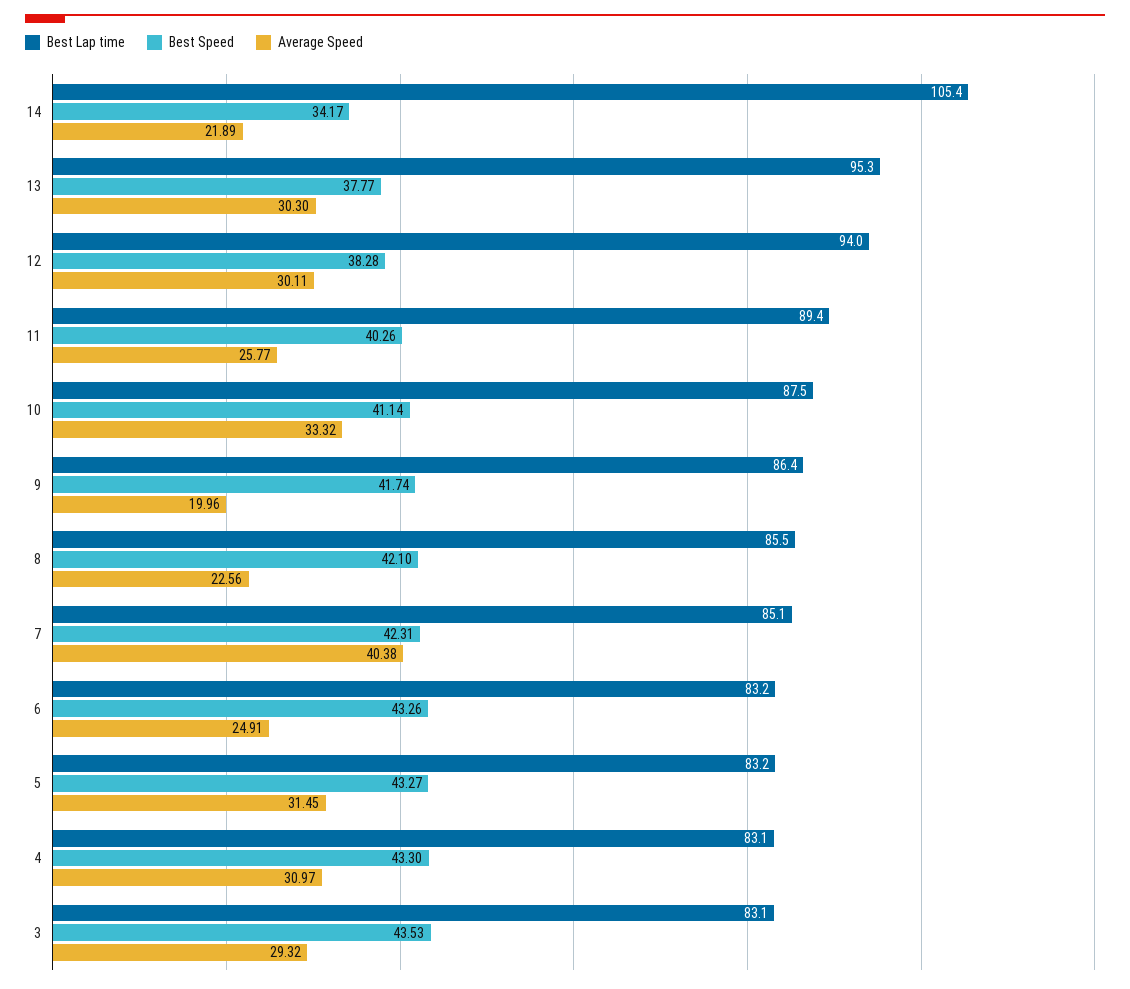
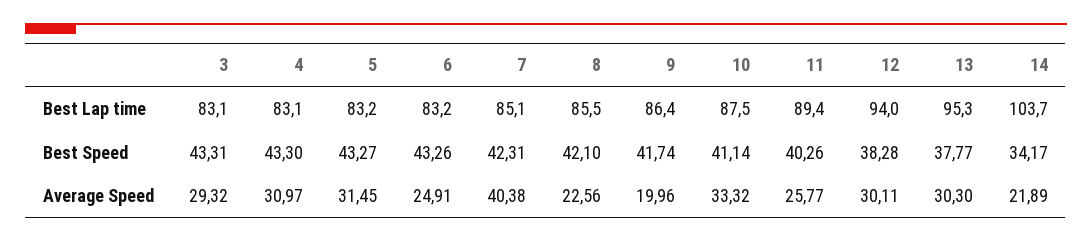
  {
    "Best Lap time": {
-     "14": 105.4,
+     "14": 103.7,
      "13": 95.3,
      "12": 94,
      "11": 89.4,
      "10": 87.5,
      "9": 86.4,
      "8": 85.5,
      "7": 85.1,
      "6": 83.2,
      "5": 83.2,
      "4": 83.1,
      "3": 83.1
    },
    "Best Speed": {
      "14": 34.17,
      "13": 37.77,
      "12": 38.28,
      "11": 40.26,
      "10": 41.14,
      "9": 41.74,
      "8": 42.1,
      "7": 42.31,
      "6": 43.26,
      "5": 43.27,
      "4": 43.3,
-     "3": 43.53
+     "3": 43.31
    },
    "Average Speed": {
      "14": 21.89,
      "13": 30.3,
      "12": 30.11,
      "11": 25.77,
      "10": 33.32,
      "9": 19.96,
      "8": 22.56,
      "7": 40.38,
      "6": 24.91,
      "5": 31.45,
      "4": 30.97,
      "3": 29.32
    }
  }

